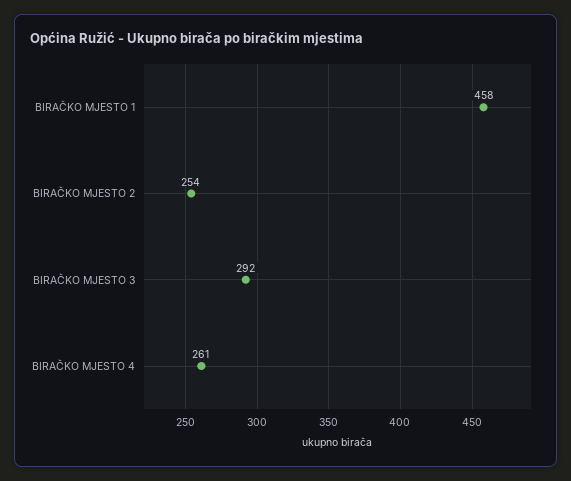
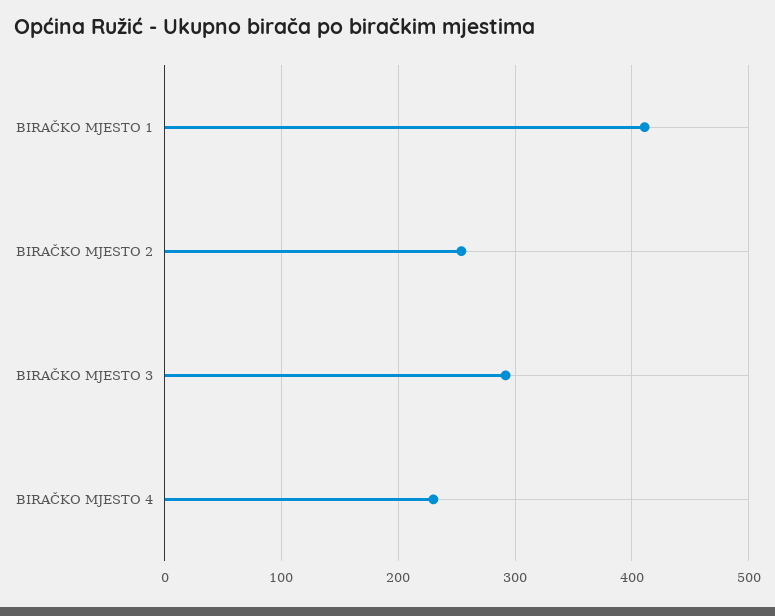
  {
-   "BIRAČKO MJESTO 1": 458,
+   "BIRAČKO MJESTO 1": 410,
    "BIRAČKO MJESTO 2": 254,
    "BIRAČKO MJESTO 3": 292,
-   "BIRAČKO MJESTO 4": 261
+   "BIRAČKO MJESTO 4": 230
  }

